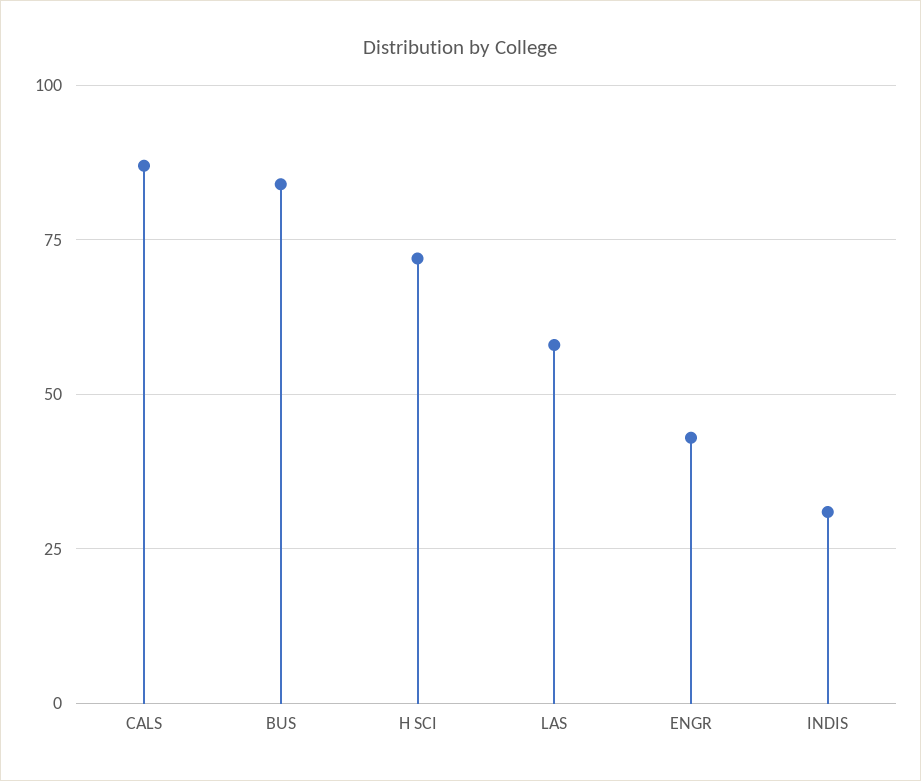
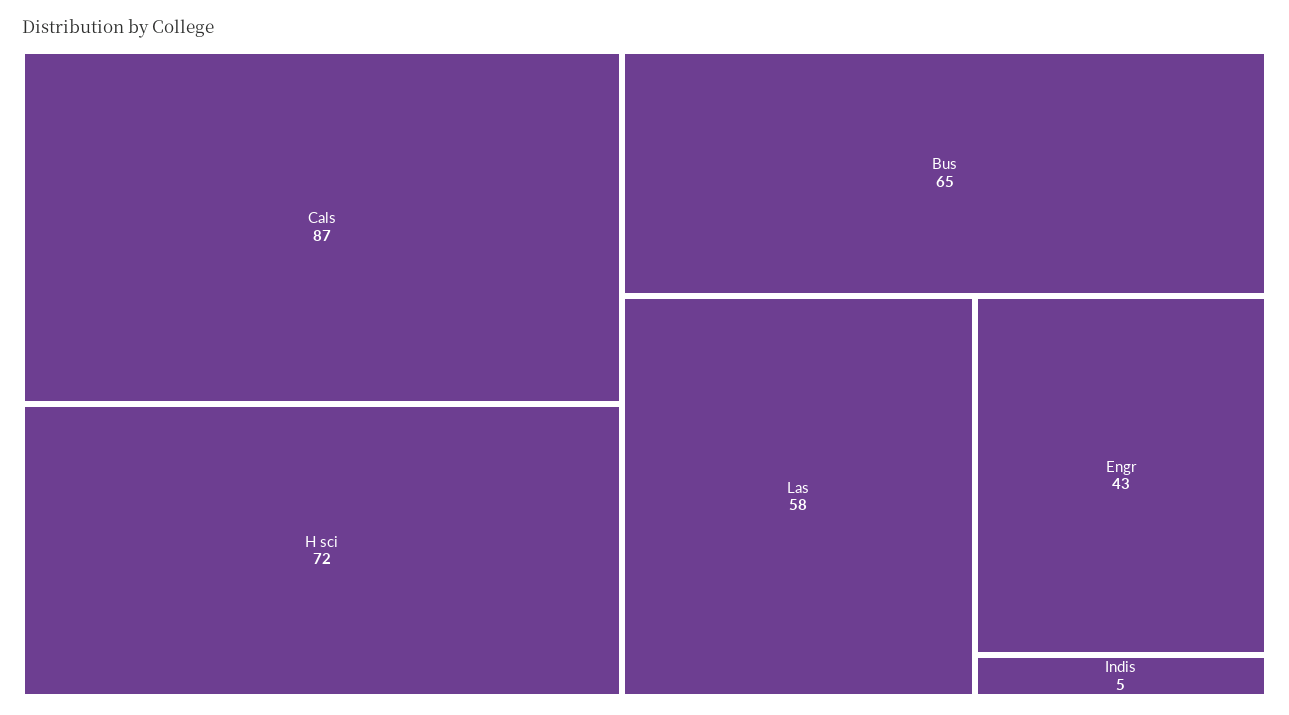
  {
    "CALS": 87,
-   "BUS": 85,
+   "BUS": 65,
    "H SCI": 72,
    "LAS": 58,
    "ENGR": 43,
-   "INDIS": 30
+   "INDIS": 5
  }

